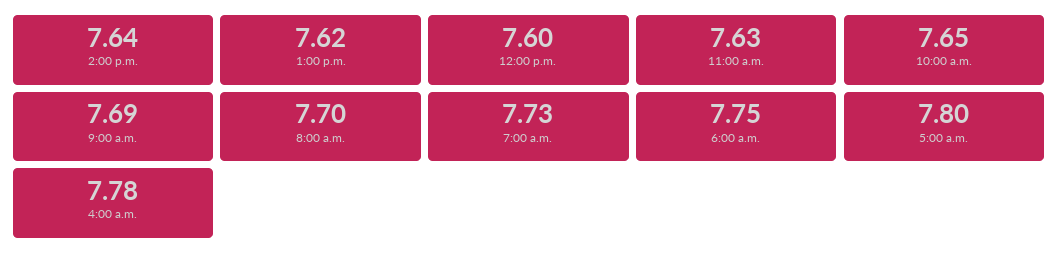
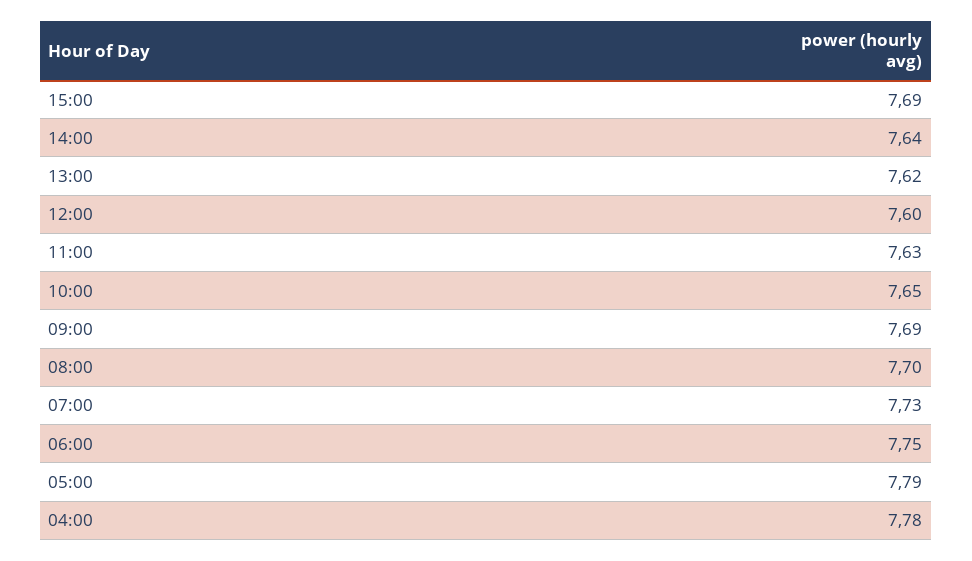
  {
    "2:00 p.m.": 7.64,
    "1:00 p.m.": 7.62,
    "12:00 p.m.": 7.6,
    "11:00 a.m.": 7.63,
    "10:00 a.m.": 7.65,
    "9:00 a.m.": 7.69,
    "8:00 a.m.": 7.7,
    "7:00 a.m.": 7.73,
    "6:00 a.m.": 7.75,
-   "5:00 a.m.": 7.8,
+   "5:00 a.m.": 7.79,
-   "4:00 a.m.": 7.78
+   "4:00 a.m.": 7.78,
+   "15:00": 7.69
  }

